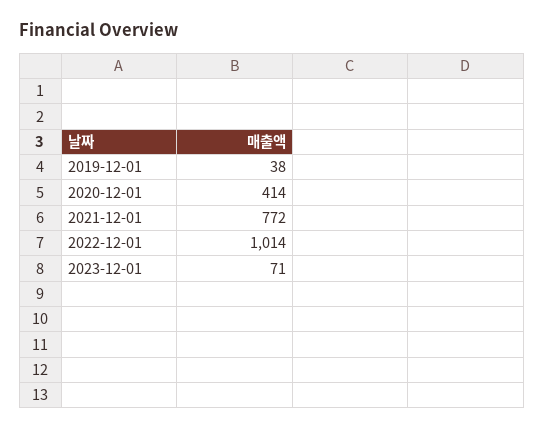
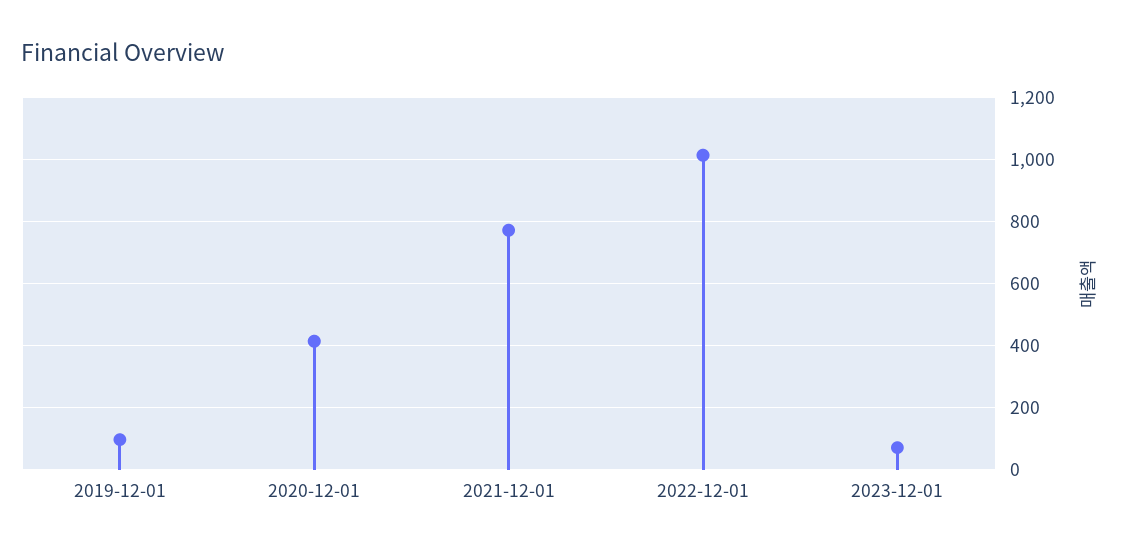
  {
-   "2019-12-01": 38,
+   "2019-12-01": 100,
    "2020-12-01": 414,
    "2021-12-01": 772,
    "2022-12-01": 1014,
    "2023-12-01": 71
  }

